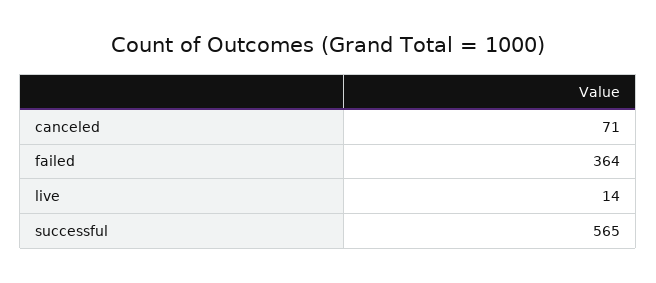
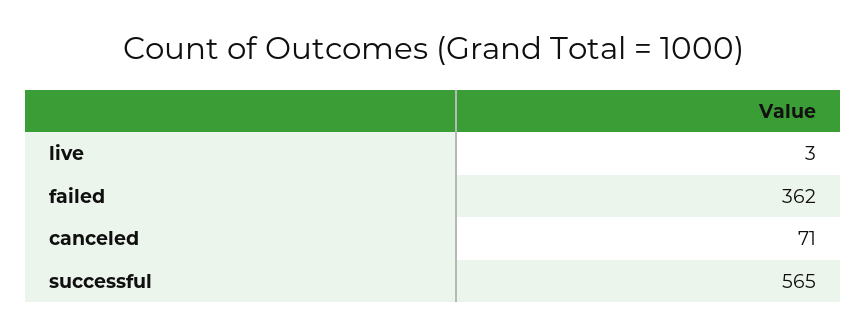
  {
    "canceled": 71,
-   "failed": 364,
+   "failed": 362,
-   "live": 14,
+   "live": 3,
    "successful": 565
  }

